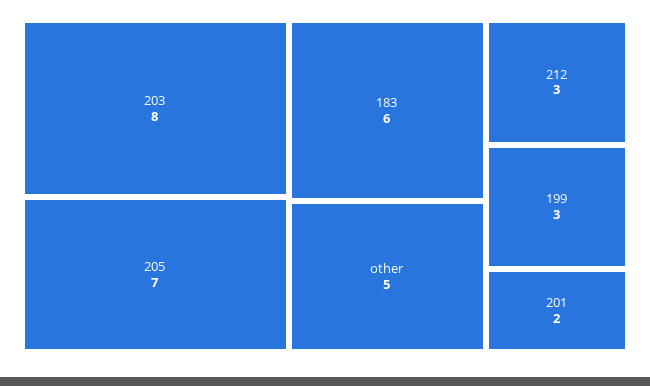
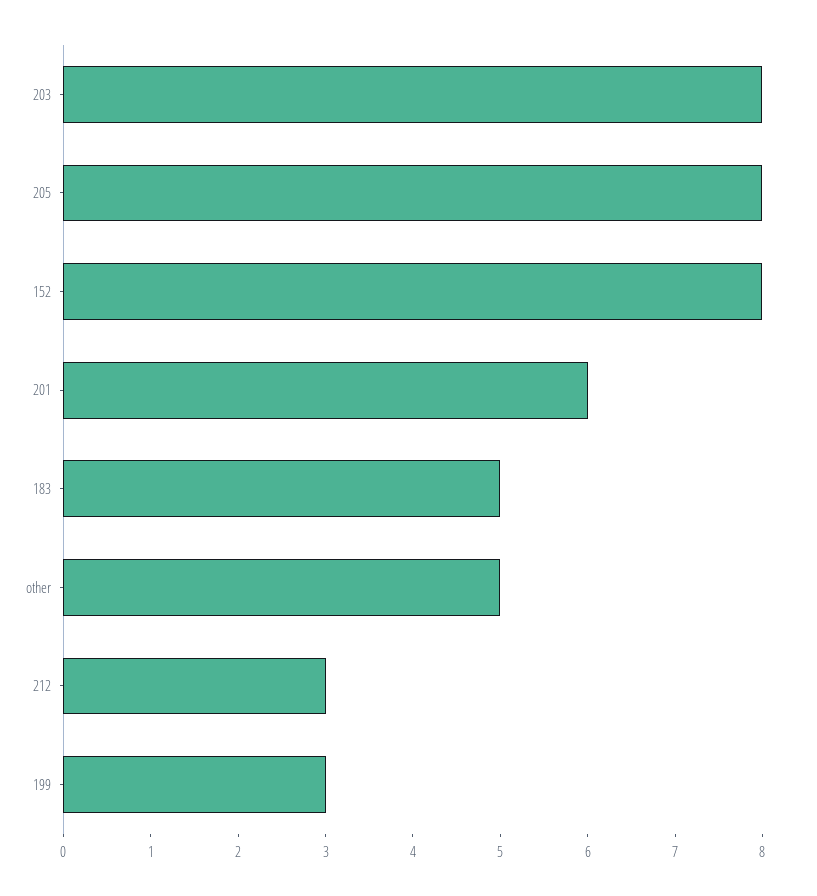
  {
    "203": 8,
-   "205": 7,
+   "205": 8,
-   "183": 6,
+   "183": 5,
    "other": 5,
    "212": 3,
    "199": 3,
-   "201": 2
+   "201": 6,
+   "152": 8
  }

